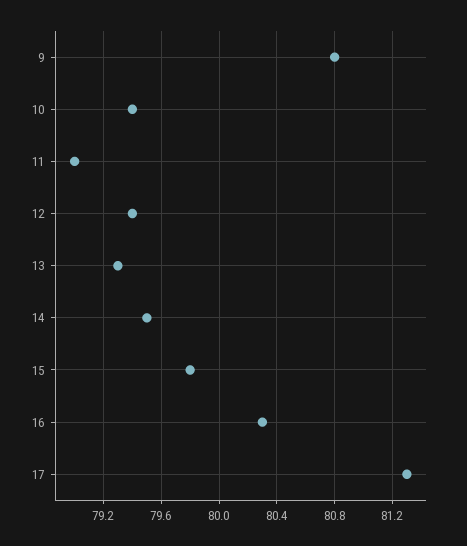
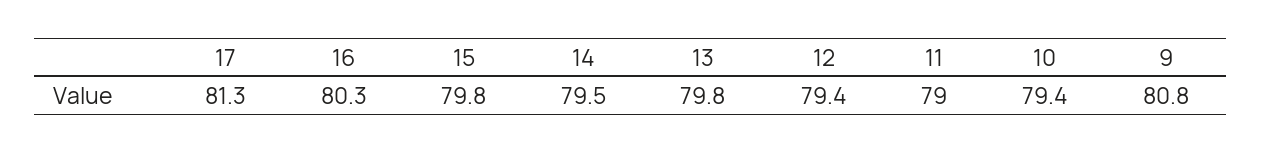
  {
    "9": 80.8,
    "10": 79.4,
    "11": 79,
    "12": 79.4,
-   "13": 79.3,
+   "13": 79.8,
    "14": 79.5,
    "15": 79.8,
    "16": 80.3,
    "17": 81.3
  }

